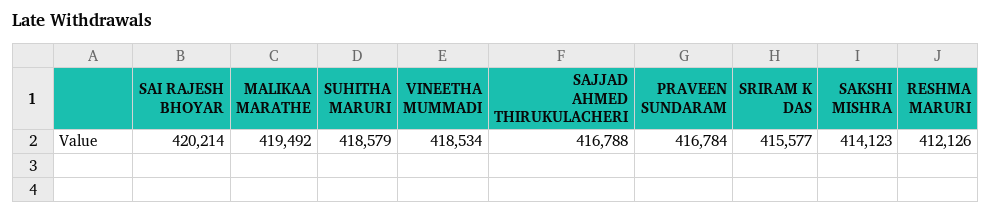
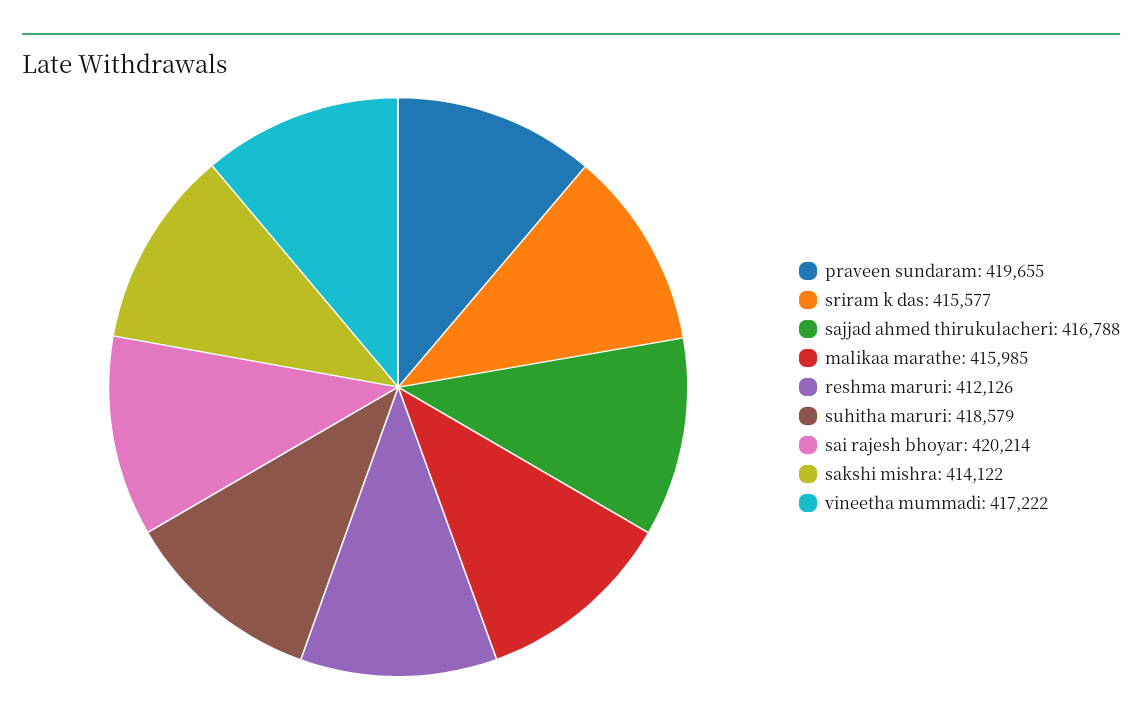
  {
    "SAI RAJESH BHOYAR": 420214,
-   "MALIKAA MARATHE": 419492,
+   "MALIKAA MARATHE": 415985,
    "SUHITHA MARURI": 418579,
-   "VINEETHA MUMMADI": 418534,
+   "VINEETHA MUMMADI": 417222,
    "SAJJAD AHMED THIRUKULACHERI": 416788,
-   "PRAVEEN SUNDARAM": 416784,
+   "PRAVEEN SUNDARAM": 419655,
    "SRIRAM K DAS": 415577,
-   "SAKSHI MISHRA": 414123,
+   "SAKSHI MISHRA": 414122,
    "RESHMA MARURI": 412126
  }

